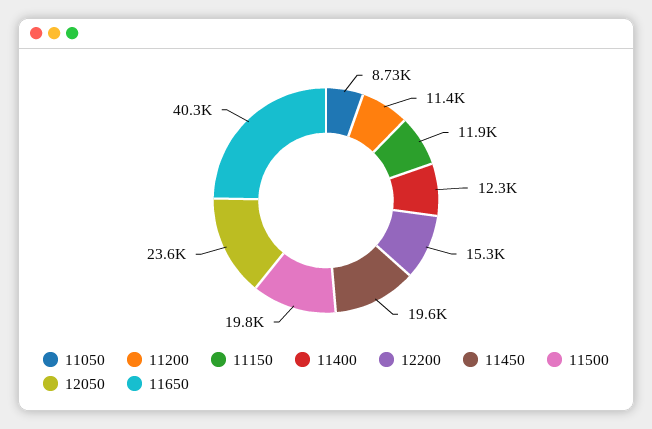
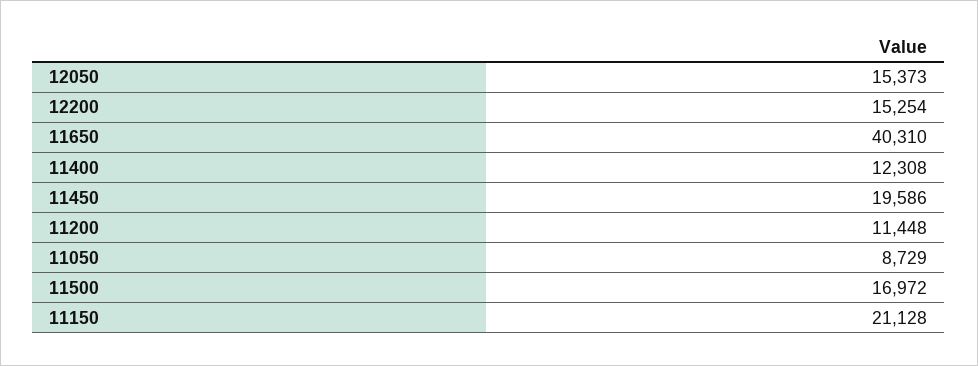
  {
    "11050": 8729,
    "11200": 11448,
-   "11150": 11900,
+   "11150": 21128,
    "11400": 12308,
    "12200": 15254,
    "11450": 19586,
-   "11500": 19800,
+   "11500": 16972,
-   "12050": 23600,
+   "12050": 15373,
    "11650": 40310
  }

